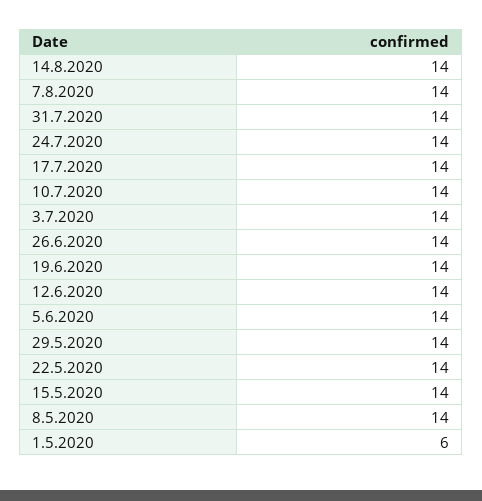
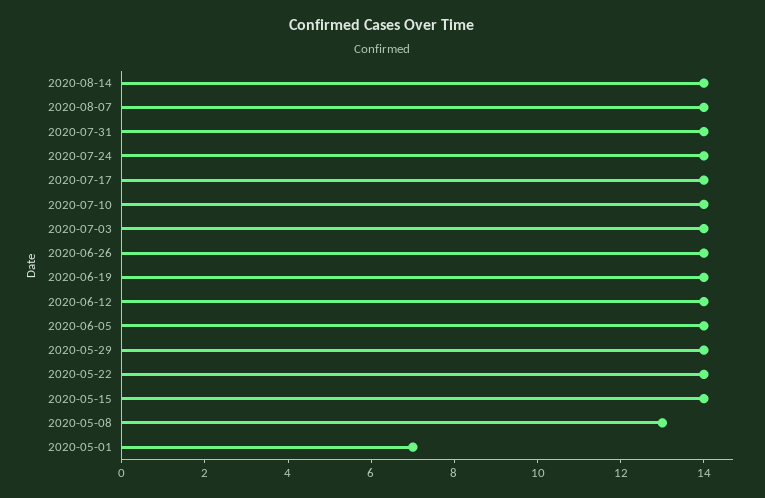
  {
    "14.8.2020": 14,
    "7.8.2020": 14,
    "31.7.2020": 14,
    "24.7.2020": 14,
    "17.7.2020": 14,
    "10.7.2020": 14,
    "3.7.2020": 14,
    "26.6.2020": 14,
    "19.6.2020": 14,
    "12.6.2020": 14,
    "5.6.2020": 14,
    "29.5.2020": 14,
    "22.5.2020": 14,
    "15.5.2020": 14,
-   "8.5.2020": 14,
+   "8.5.2020": 13,
-   "1.5.2020": 6
+   "1.5.2020": 7
  }

